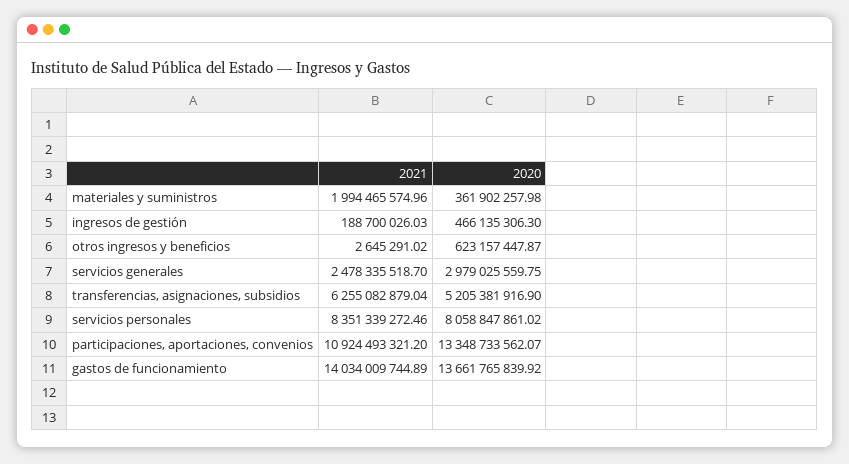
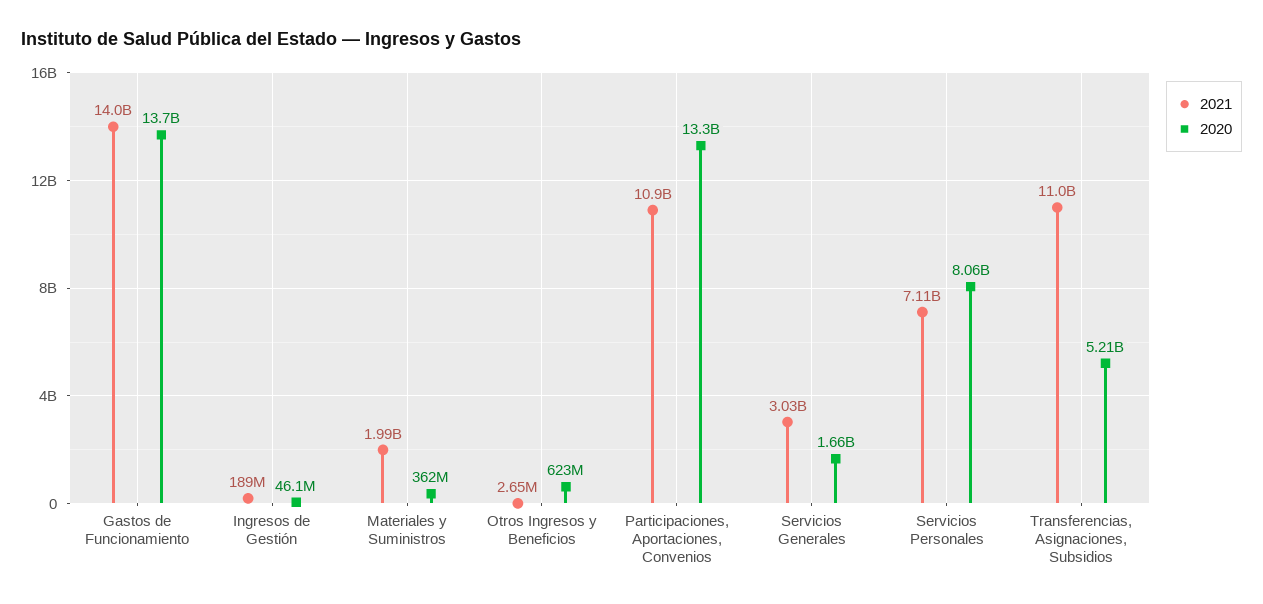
  {
    "2021": {
      "materiales y suministros": 1994465574.96,
      "ingresos de gestión": 188700026.03,
      "otros ingresos y beneficios": 2645291.02,
-     "servicios generales": 2478335518.7,
+     "servicios generales": 3030000000,
-     "transferencias, asignaciones, subsidios": 6255082879.04,
+     "transferencias, asignaciones, subsidios": 11000000000,
-     "servicios personales": 8351339272.46,
+     "servicios personales": 7110000000,
      "participaciones, aportaciones, convenios": 10924493321.2,
      "gastos de funcionamiento": 14034009744.89
    },
    "2020": {
      "materiales y suministros": 361902257.98,
-     "ingresos de gestión": 466135306.3,
+     "ingresos de gestión": 46100000,
      "otros ingresos y beneficios": 623157447.87,
-     "servicios generales": 2979025559.75,
+     "servicios generales": 1660000000,
      "transferencias, asignaciones, subsidios": 5205381916.9,
      "servicios personales": 8058847861.02,
      "participaciones, aportaciones, convenios": 13348733562.07,
      "gastos de funcionamiento": 13661765839.92
    }
  }

